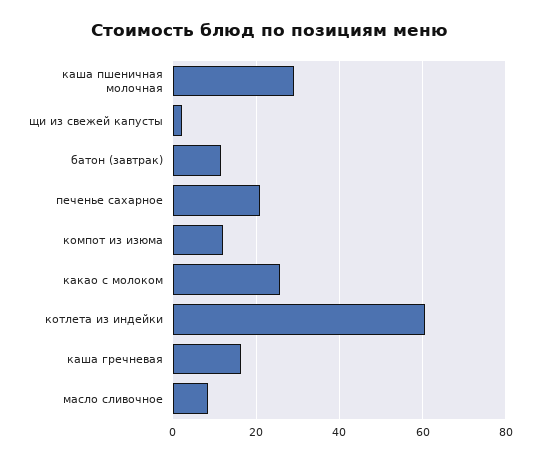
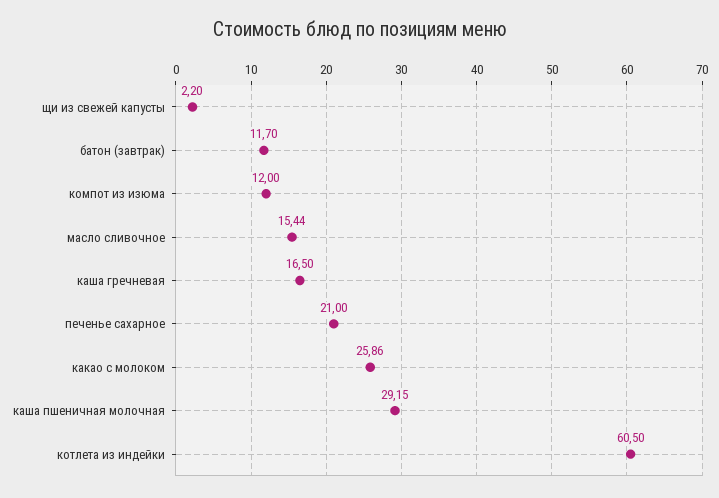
  {
    "каша пшеничная молочная": 29.15,
    "щи из свежей капусты": 2.2,
    "батон (завтрак)": 11.7,
    "печенье сахарное": 21,
    "компот из изюма": 12,
    "какао с молоком": 25.86,
    "котлета из индейки": 60.5,
    "каша гречневая": 16.5,
-   "масло сливочное": 8
+   "масло сливочное": 15.44
  }

